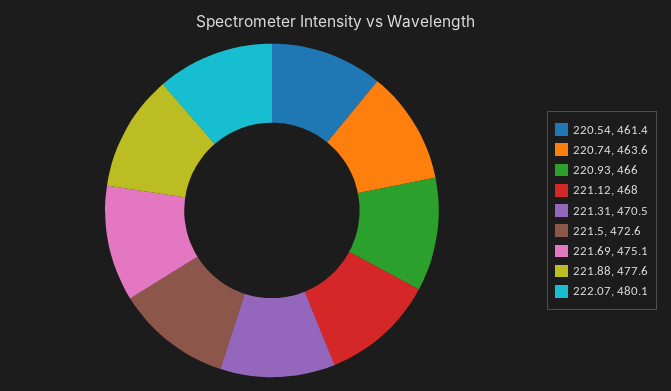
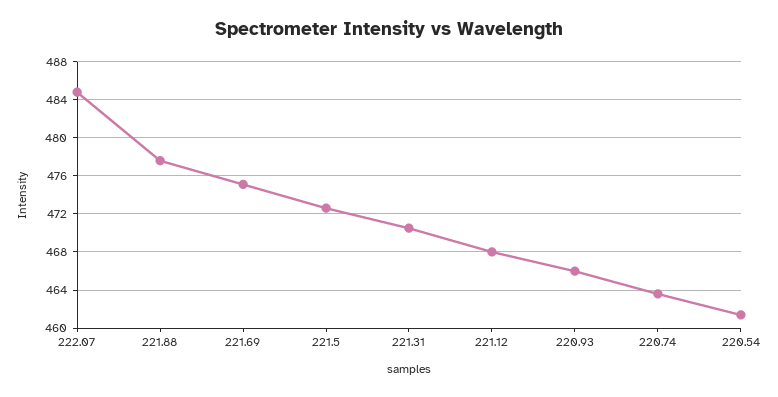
  {
    "220.54": 461.4,
    "220.74": 463.6,
    "220.93": 466,
    "221.12": 468,
    "221.31": 470.5,
    "221.5": 472.6,
    "221.69": 475.1,
    "221.88": 477.6,
-   "222.07": 480.1
+   "222.07": 485
  }

